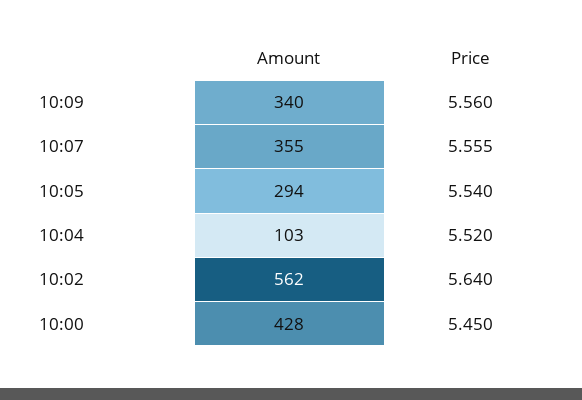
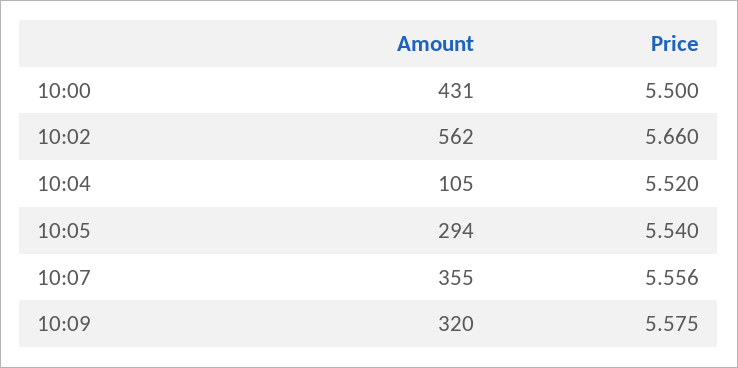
  {
    "Amount": {
-     "10:09": 340,
+     "10:09": 320,
      "10:07": 355,
      "10:05": 294,
-     "10:04": 103,
+     "10:04": 105,
      "10:02": 562,
-     "10:00": 428
+     "10:00": 431
    },
    "Price": {
-     "10:09": 5.56,
+     "10:09": 5.575,
-     "10:07": 5.555,
+     "10:07": 5.556,
      "10:05": 5.54,
      "10:04": 5.52,
-     "10:02": 5.64,
+     "10:02": 5.66,
-     "10:00": 5.45
+     "10:00": 5.5
    }
  }

